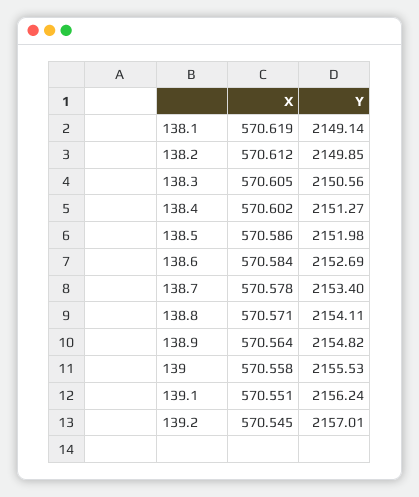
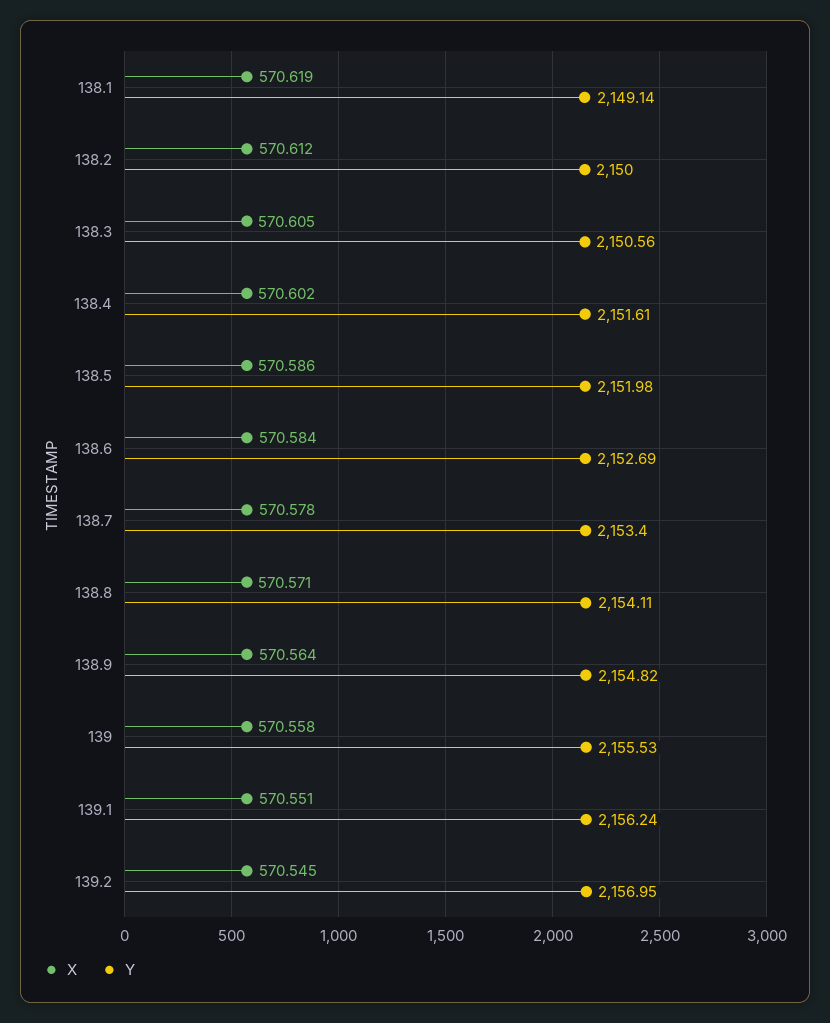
  {
    "X": {
      "138.1": 570.619,
      "138.2": 570.612,
      "138.3": 570.605,
      "138.4": 570.602,
      "138.5": 570.586,
      "138.6": 570.584,
      "138.7": 570.578,
      "138.8": 570.571,
      "138.9": 570.564,
      "139": 570.558,
      "139.1": 570.551,
      "139.2": 570.545
    },
    "Y": {
      "138.1": 2149.14,
-     "138.2": 2149.85,
+     "138.2": 2150,
      "138.3": 2150.56,
-     "138.4": 2151.27,
+     "138.4": 2151.61,
      "138.5": 2151.98,
      "138.6": 2152.69,
      "138.7": 2153.4,
      "138.8": 2154.11,
      "138.9": 2154.82,
      "139": 2155.53,
      "139.1": 2156.24,
-     "139.2": 2157.01
+     "139.2": 2156.95
    }
  }

